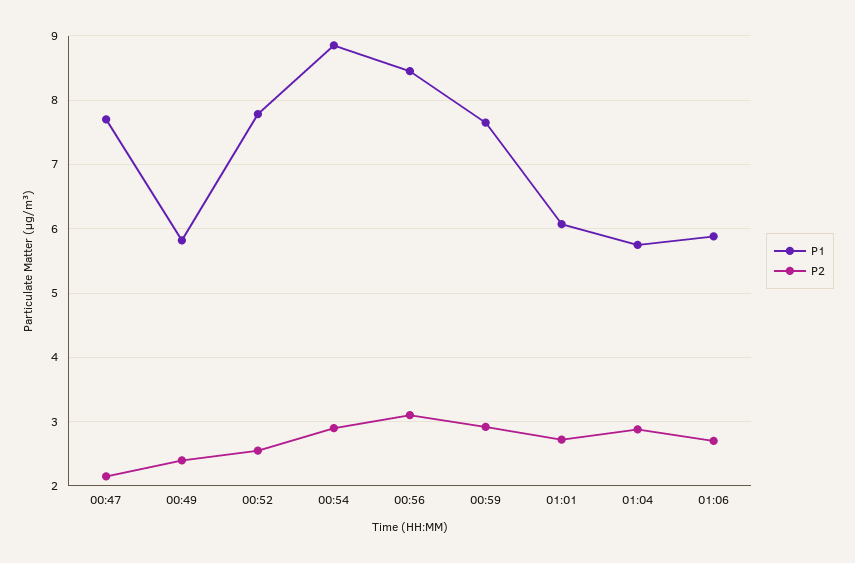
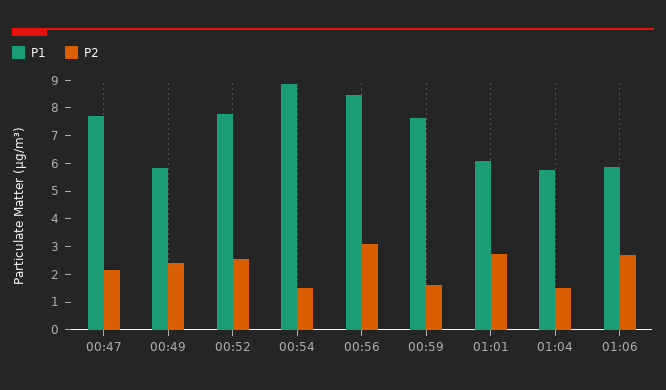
  {
    "P1": {
      "00:47": 7.7,
      "00:49": 5.8,
      "00:52": 7.8,
      "00:54": 8.9,
      "00:56": 8.5,
      "00:59": 7.7,
      "01:01": 6.1,
      "01:04": 5.8,
      "01:06": 5.9
    },
    "P2": {
      "00:47": 2.2,
      "00:49": 2.4,
      "00:52": 2.6,
-     "00:54": 2.9,
+     "00:54": 1.5,
      "00:56": 3.1,
-     "00:59": 2.9,
+     "00:59": 1.5,
      "01:01": 2.7,
-     "01:04": 2.9,
+     "01:04": 1.5,
      "01:06": 2.7
    }
  }

